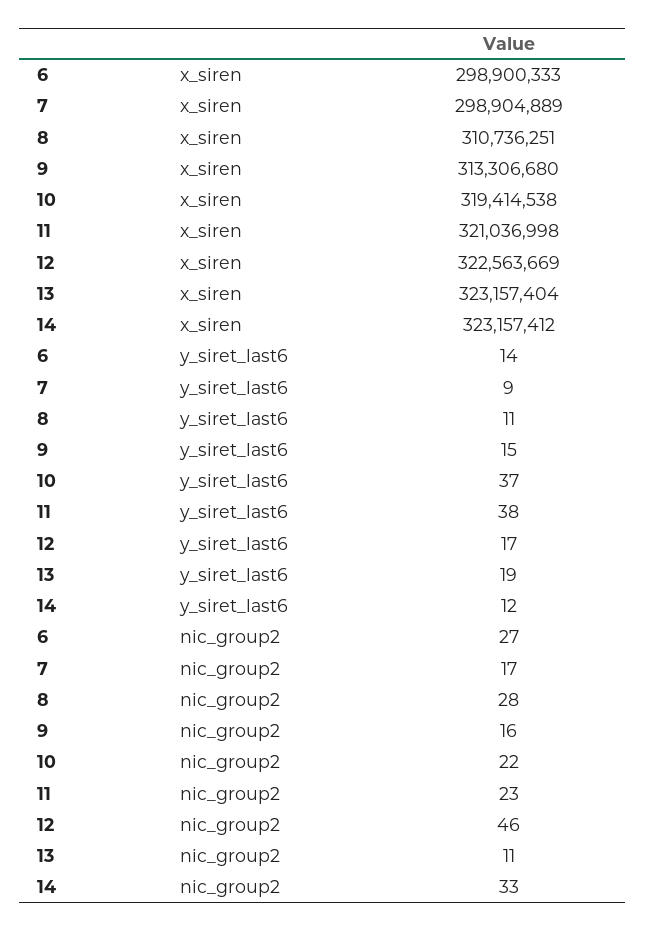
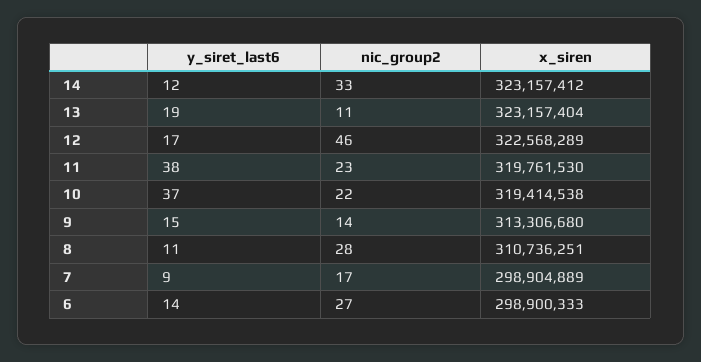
  {
    "6": {
      "x_siren": 298900333,
      "y_siret_last6": 14,
      "nic_group2": 27
    },
    "7": {
      "x_siren": 298904889,
      "y_siret_last6": 9,
      "nic_group2": 17
    },
    "8": {
      "x_siren": 310736251,
      "y_siret_last6": 11,
      "nic_group2": 28
    },
    "9": {
      "x_siren": 313306680,
      "y_siret_last6": 15,
-     "nic_group2": 16
+     "nic_group2": 14
    },
    "10": {
      "x_siren": 319414538,
      "y_siret_last6": 37,
      "nic_group2": 22
    },
    "11": {
-     "x_siren": 321036998,
+     "x_siren": 319761530,
      "y_siret_last6": 38,
      "nic_group2": 23
    },
    "12": {
-     "x_siren": 322563669,
+     "x_siren": 322568289,
      "y_siret_last6": 17,
      "nic_group2": 46
    },
    "13": {
      "x_siren": 323157404,
      "y_siret_last6": 19,
      "nic_group2": 11
    },
    "14": {
      "x_siren": 323157412,
      "y_siret_last6": 12,
      "nic_group2": 33
    }
  }

